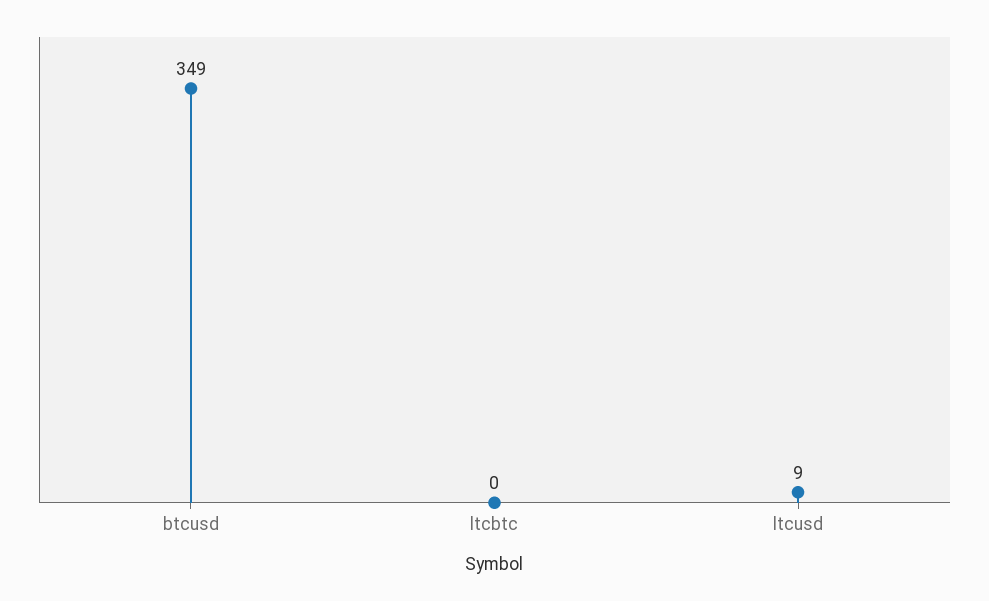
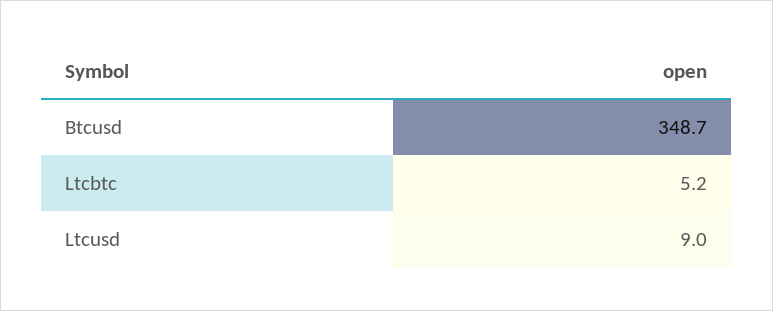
  {
    "btcusd": 348.7,
-   "ltcbtc": 0,
+   "ltcbtc": 5.2,
    "ltcusd": 9
  }

